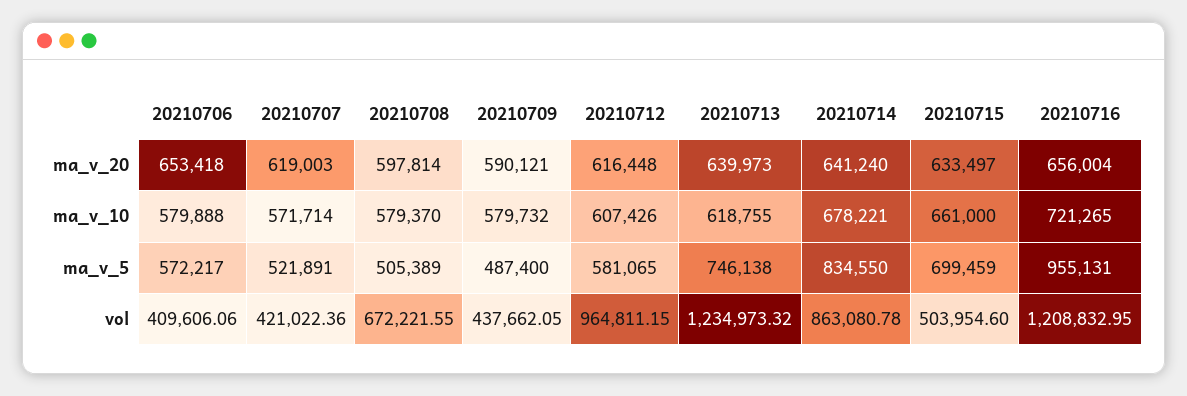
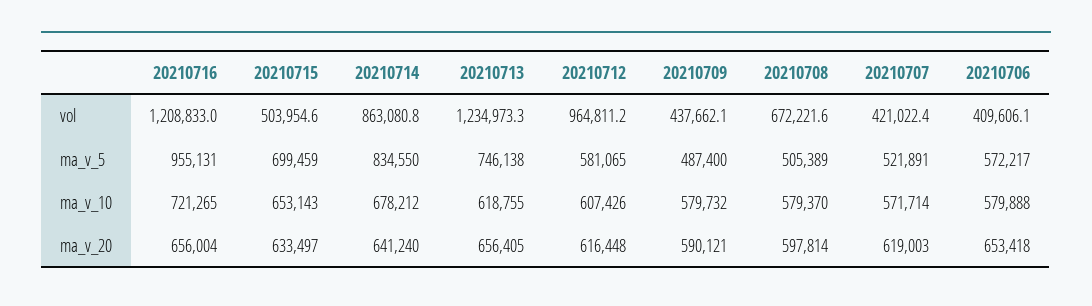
  {
    "20210706": {
      "ma_v_20": 653418,
      "ma_v_10": 579888,
      "ma_v_5": 572217,
      "vol": 409606.06
    },
    "20210707": {
      "ma_v_20": 619003,
      "ma_v_10": 571714,
      "ma_v_5": 521891,
      "vol": 421022.36
    },
    "20210708": {
      "ma_v_20": 597814,
      "ma_v_10": 579370,
      "ma_v_5": 505389,
      "vol": 672221.55
    },
    "20210709": {
      "ma_v_20": 590121,
      "ma_v_10": 579732,
      "ma_v_5": 487400,
      "vol": 437662.05
    },
    "20210712": {
      "ma_v_20": 616448,
      "ma_v_10": 607426,
      "ma_v_5": 581065,
      "vol": 964811.15
    },
    "20210713": {
-     "ma_v_20": 639973,
+     "ma_v_20": 656405,
      "ma_v_10": 618755,
      "ma_v_5": 746138,
      "vol": 1234973.32
    },
    "20210714": {
      "ma_v_20": 641240,
-     "ma_v_10": 678221,
+     "ma_v_10": 678212,
      "ma_v_5": 834550,
      "vol": 863080.78
    },
    "20210715": {
      "ma_v_20": 633497,
-     "ma_v_10": 661000,
+     "ma_v_10": 653143,
      "ma_v_5": 699459,
      "vol": 503954.6
    },
    "20210716": {
      "ma_v_20": 656004,
      "ma_v_10": 721265,
      "ma_v_5": 955131,
      "vol": 1208832.95
    }
  }

